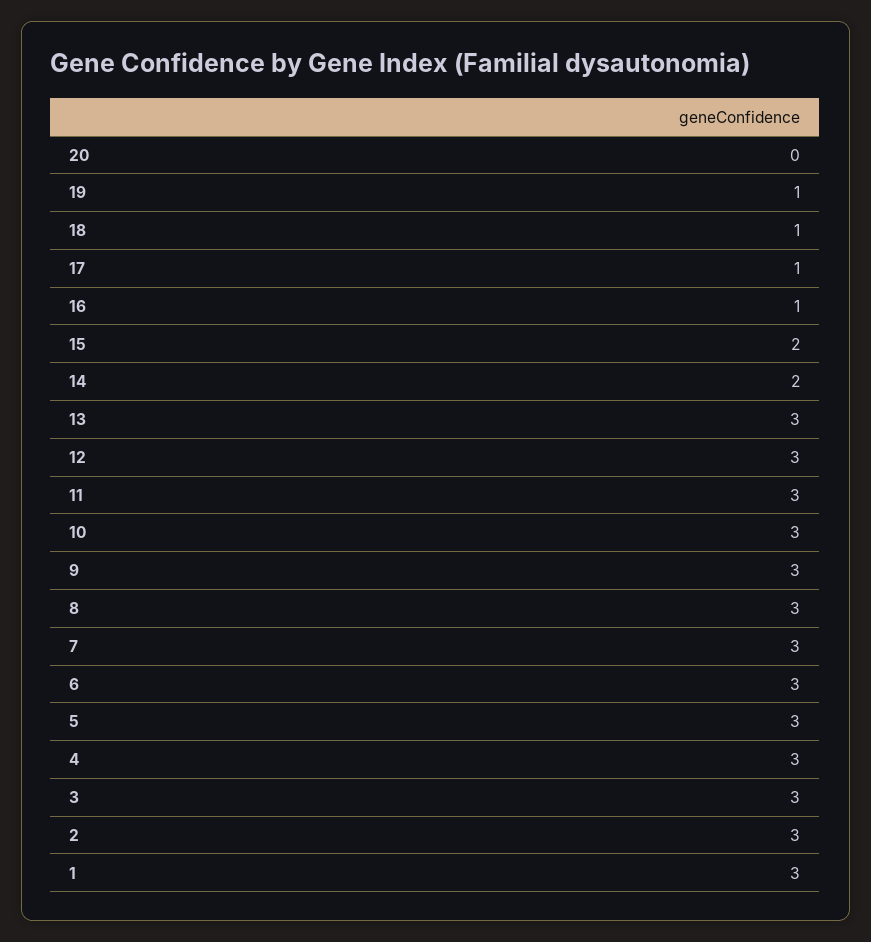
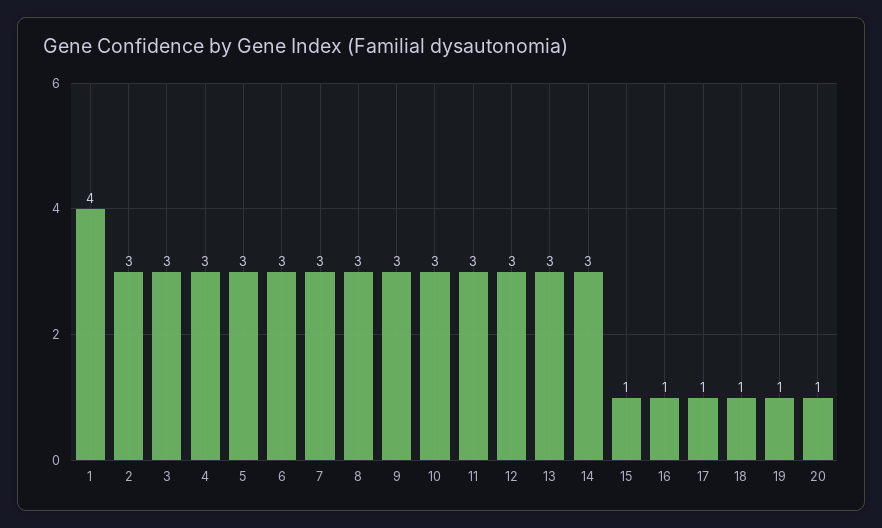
  {
-   "20": 0,
+   "20": 1,
    "19": 1,
    "18": 1,
    "17": 1,
    "16": 1,
-   "15": 2,
+   "15": 1,
-   "14": 2,
+   "14": 3,
    "13": 3,
    "12": 3,
    "11": 3,
    "10": 3,
    "9": 3,
    "8": 3,
    "7": 3,
    "6": 3,
    "5": 3,
    "4": 3,
    "3": 3,
    "2": 3,
-   "1": 3
+   "1": 4
  }

